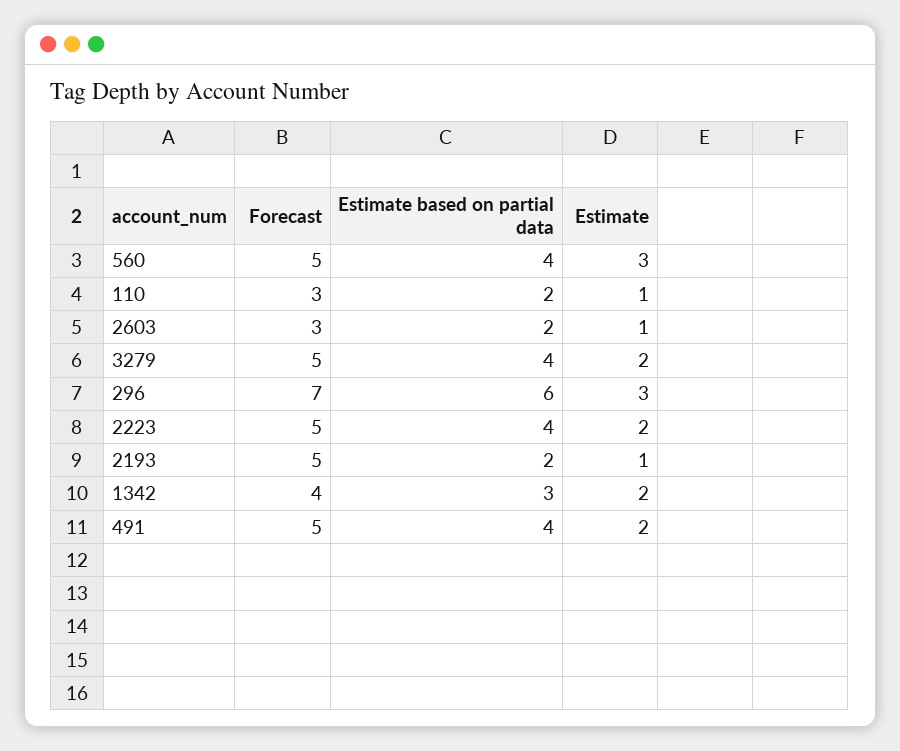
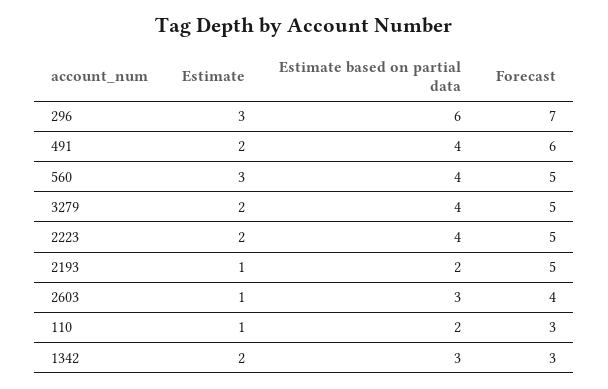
  {
    "Forecast": {
      "560": 5,
      "110": 3,
-     "2603": 3,
+     "2603": 4,
      "3279": 5,
      "296": 7,
      "2223": 5,
      "2193": 5,
-     "1342": 4,
+     "1342": 3,
-     "491": 5
+     "491": 6
    },
    "Estimate based on partial data": {
      "560": 4,
      "110": 2,
-     "2603": 2,
+     "2603": 3,
      "3279": 4,
      "296": 6,
      "2223": 4,
      "2193": 2,
      "1342": 3,
      "491": 4
    },
    "Estimate": {
      "560": 3,
      "110": 1,
      "2603": 1,
      "3279": 2,
      "296": 3,
      "2223": 2,
      "2193": 1,
      "1342": 2,
      "491": 2
    }
  }

